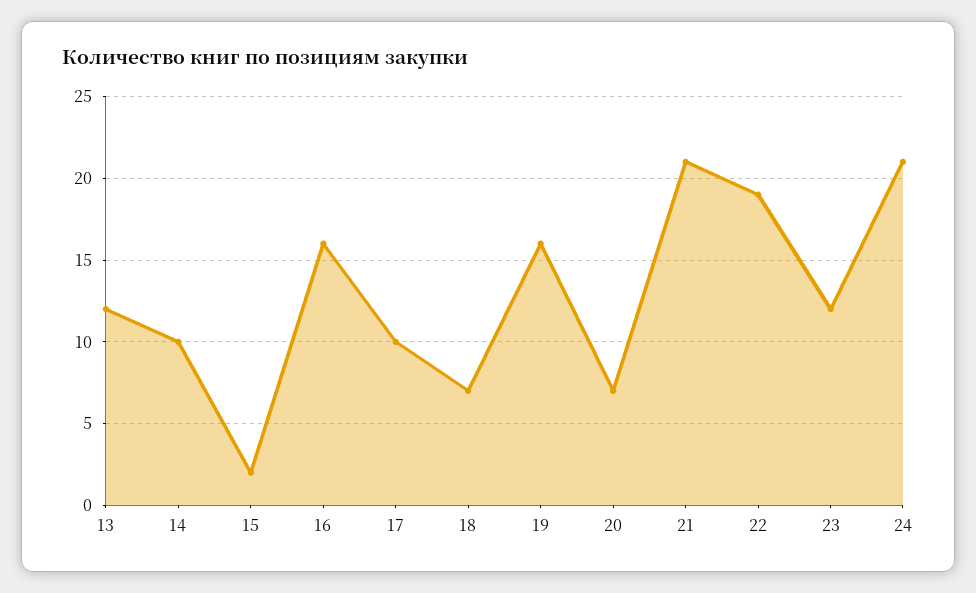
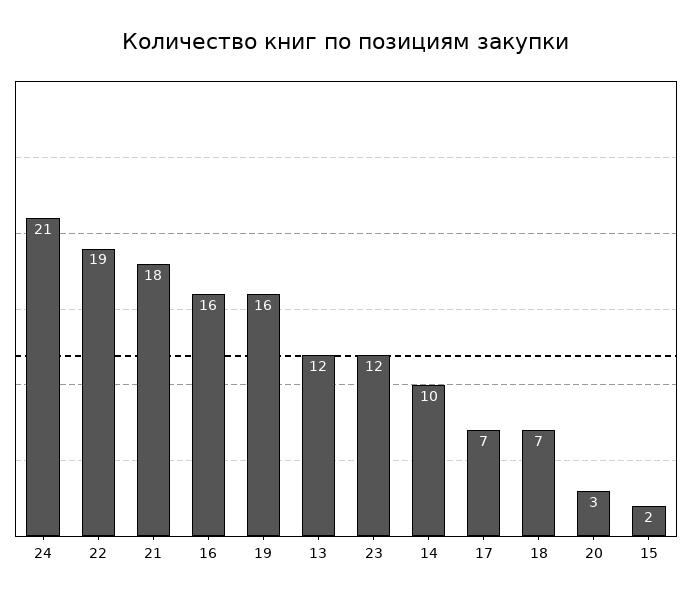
  {
    "13": 12,
    "14": 10,
    "15": 2,
    "16": 16,
-   "17": 10,
+   "17": 7,
    "18": 7,
    "19": 16,
-   "20": 7,
+   "20": 3,
-   "21": 21,
+   "21": 18,
    "22": 19,
    "23": 12,
    "24": 21
  }

